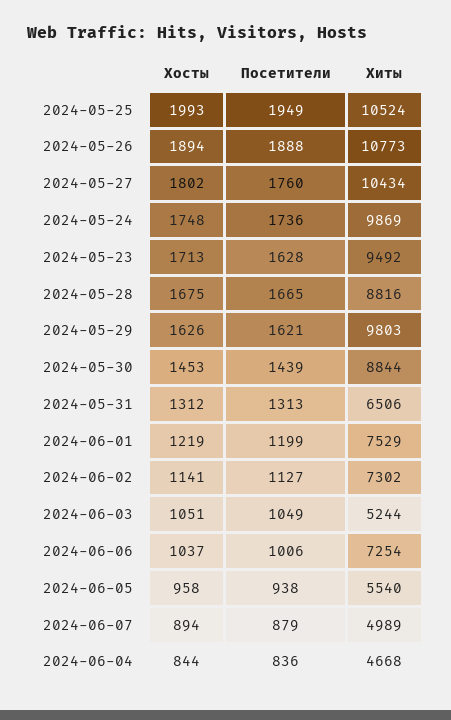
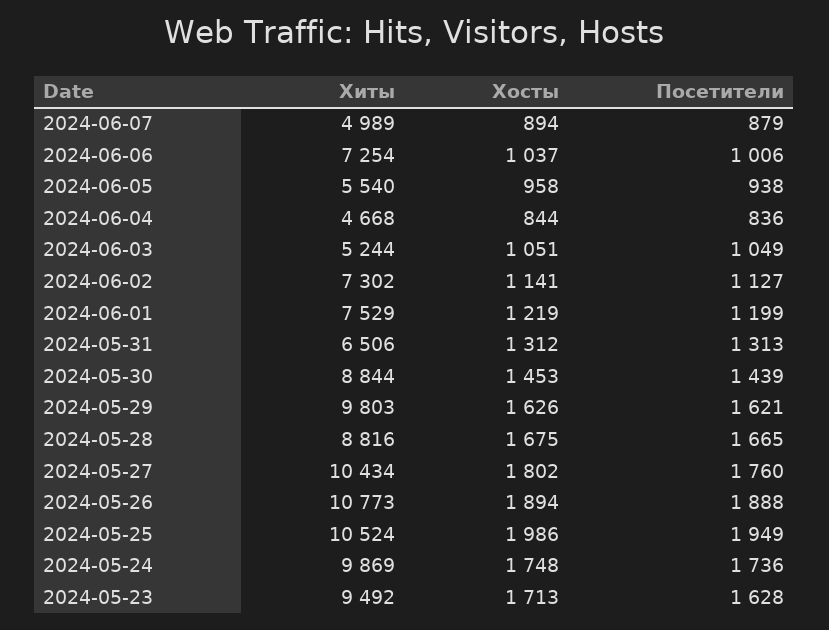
  {
    "Хосты": {
-     "2024-05-25": 1993,
+     "2024-05-25": 1986,
      "2024-05-26": 1894,
      "2024-05-27": 1802,
      "2024-05-24": 1748,
      "2024-05-23": 1713,
      "2024-05-28": 1675,
      "2024-05-29": 1626,
      "2024-05-30": 1453,
      "2024-05-31": 1312,
      "2024-06-01": 1219,
      "2024-06-02": 1141,
      "2024-06-03": 1051,
      "2024-06-06": 1037,
      "2024-06-05": 958,
      "2024-06-07": 894,
      "2024-06-04": 844
    },
    "Посетители": {
      "2024-05-25": 1949,
      "2024-05-26": 1888,
      "2024-05-27": 1760,
      "2024-05-24": 1736,
      "2024-05-23": 1628,
      "2024-05-28": 1665,
      "2024-05-29": 1621,
      "2024-05-30": 1439,
      "2024-05-31": 1313,
      "2024-06-01": 1199,
      "2024-06-02": 1127,
      "2024-06-03": 1049,
      "2024-06-06": 1006,
      "2024-06-05": 938,
      "2024-06-07": 879,
      "2024-06-04": 836
    },
    "Хиты": {
      "2024-05-25": 10524,
      "2024-05-26": 10773,
      "2024-05-27": 10434,
      "2024-05-24": 9869,
      "2024-05-23": 9492,
      "2024-05-28": 8816,
      "2024-05-29": 9803,
      "2024-05-30": 8844,
      "2024-05-31": 6506,
      "2024-06-01": 7529,
      "2024-06-02": 7302,
      "2024-06-03": 5244,
      "2024-06-06": 7254,
      "2024-06-05": 5540,
      "2024-06-07": 4989,
      "2024-06-04": 4668
    }
  }

